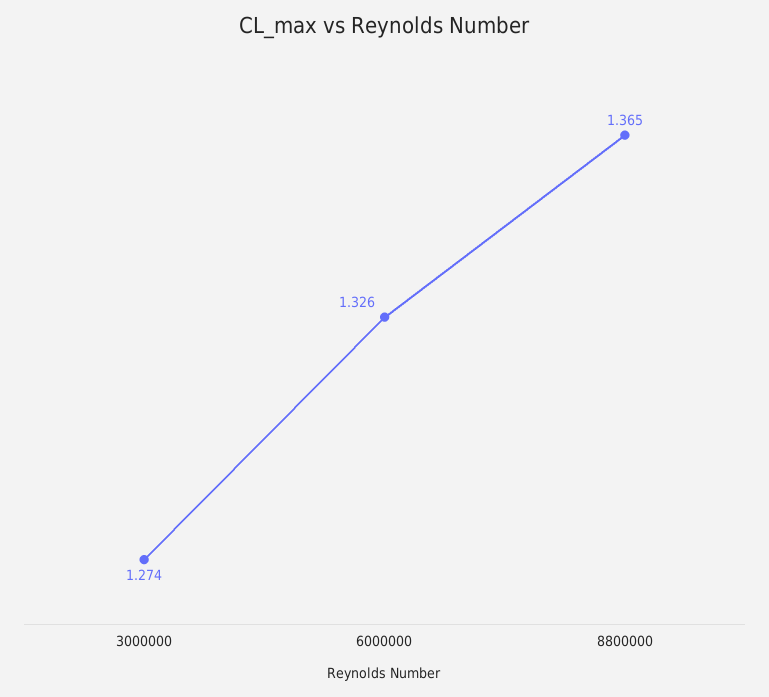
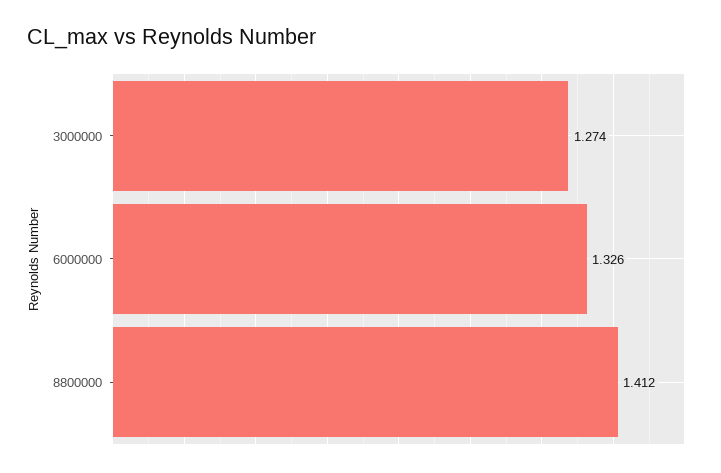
  {
    "3000000": 1.274,
    "6000000": 1.326,
-   "8800000": 1.365
+   "8800000": 1.412
  }

